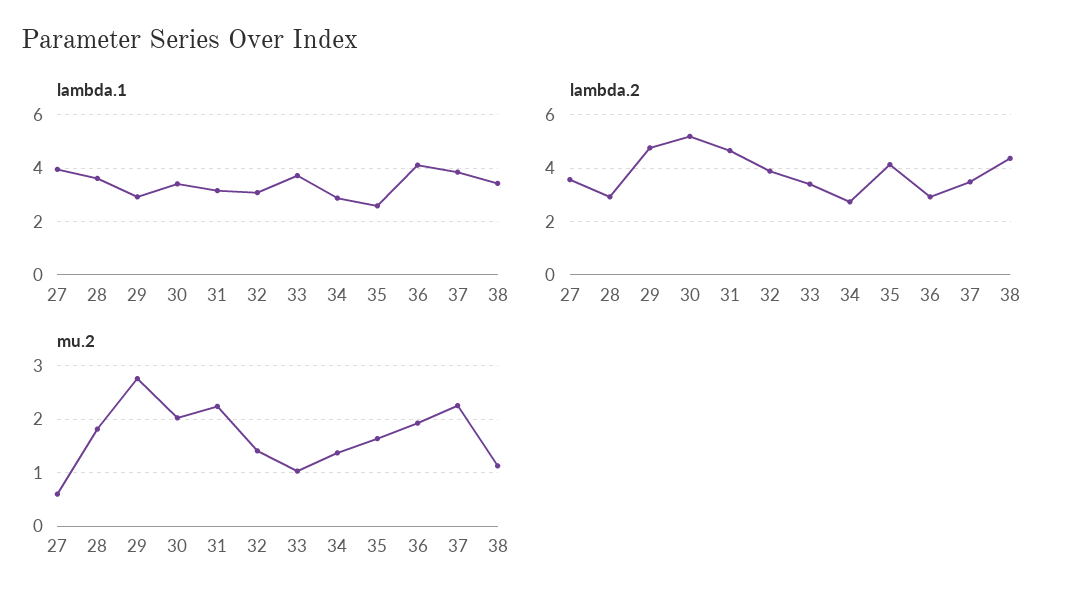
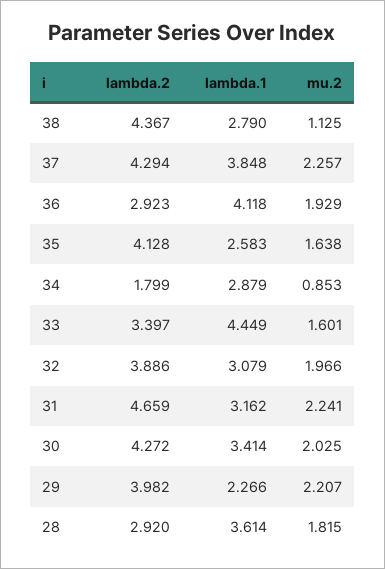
  {
    "lambda.1": {
-     "27": 4,
      "28": 3.614,
-     "29": 3,
+     "29": 2.266,
      "30": 3.414,
      "31": 3.162,
      "32": 3.079,
-     "33": 3.75,
+     "33": 4.449,
      "34": 2.879,
      "35": 2.583,
      "36": 4.118,
      "37": 3.848,
-     "38": 3.5
+     "38": 2.79
    },
    "lambda.2": {
-     "27": 3.5,
      "28": 2.92,
-     "29": 4.75,
+     "29": 3.982,
-     "30": 5.25,
+     "30": 4.272,
      "31": 4.659,
      "32": 3.886,
      "33": 3.397,
-     "34": 2.75,
+     "34": 1.799,
      "35": 4.128,
      "36": 2.923,
-     "37": 3.5,
+     "37": 4.294,
      "38": 4.367
    },
    "mu.2": {
-     "27": 0.6,
      "28": 1.815,
-     "29": 2.8,
+     "29": 2.207,
      "30": 2.025,
      "31": 2.241,
-     "32": 1.4,
+     "32": 1.966,
-     "33": 1,
+     "33": 1.601,
-     "34": 1.4,
+     "34": 0.853,
      "35": 1.638,
      "36": 1.929,
      "37": 2.257,
      "38": 1.125
    }
  }

